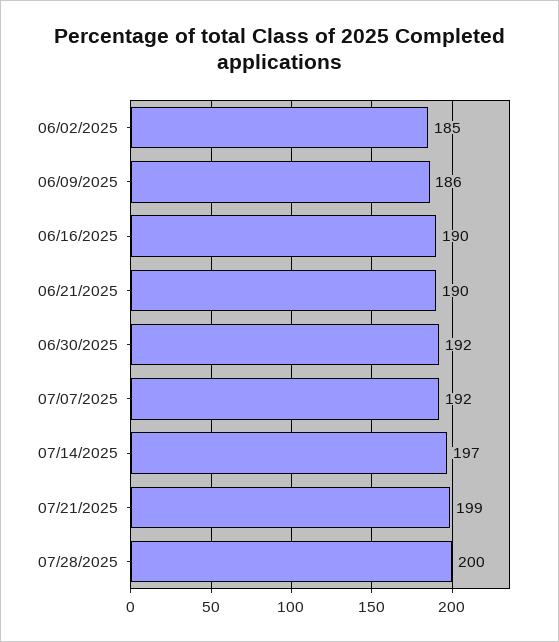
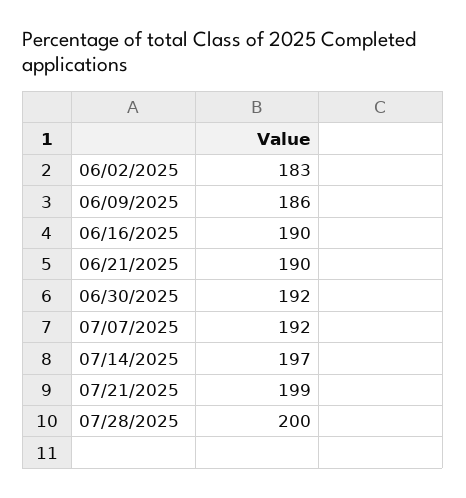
  {
-   "06/02/2025": 185,
+   "06/02/2025": 183,
    "06/09/2025": 186,
    "06/16/2025": 190,
    "06/21/2025": 190,
    "06/30/2025": 192,
    "07/07/2025": 192,
    "07/14/2025": 197,
    "07/21/2025": 199,
    "07/28/2025": 200
  }

